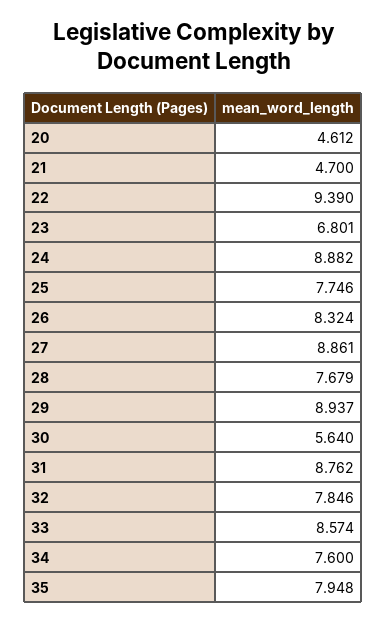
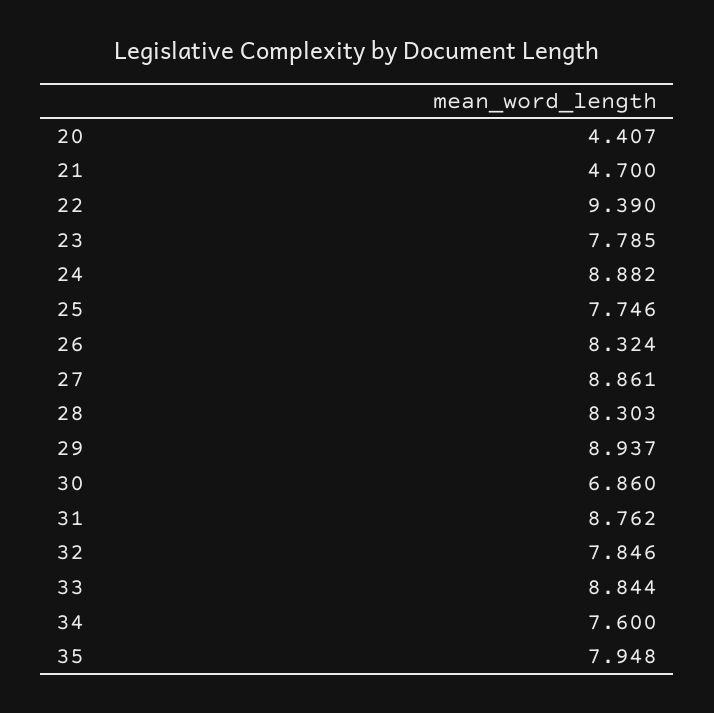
  {
-   "20": 4.612,
+   "20": 4.407,
    "21": 4.7,
    "22": 9.39,
-   "23": 6.801,
+   "23": 7.785,
    "24": 8.882,
    "25": 7.746,
    "26": 8.324,
    "27": 8.861,
-   "28": 7.679,
+   "28": 8.303,
    "29": 8.937,
-   "30": 5.64,
+   "30": 6.86,
    "31": 8.762,
    "32": 7.846,
-   "33": 8.574,
+   "33": 8.844,
    "34": 7.6,
    "35": 7.948
  }

